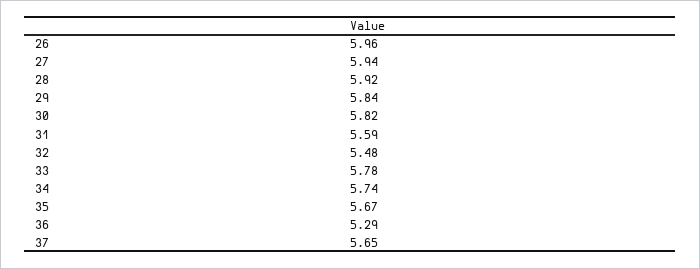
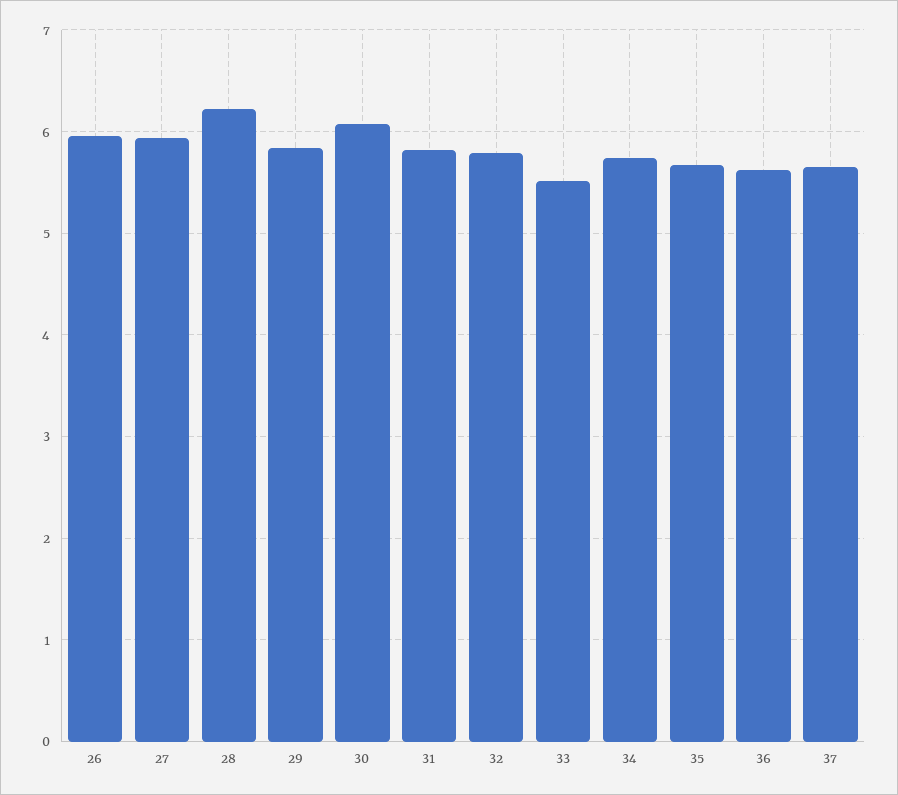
  {
    "26": 5.96,
    "27": 5.94,
-   "28": 5.92,
+   "28": 6.2,
    "29": 5.84,
-   "30": 5.82,
+   "30": 6.1,
-   "31": 5.59,
+   "31": 5.8,
-   "32": 5.48,
+   "32": 5.8,
-   "33": 5.78,
+   "33": 5.5,
    "34": 5.74,
    "35": 5.67,
-   "36": 5.29,
+   "36": 5.6,
    "37": 5.65
  }

